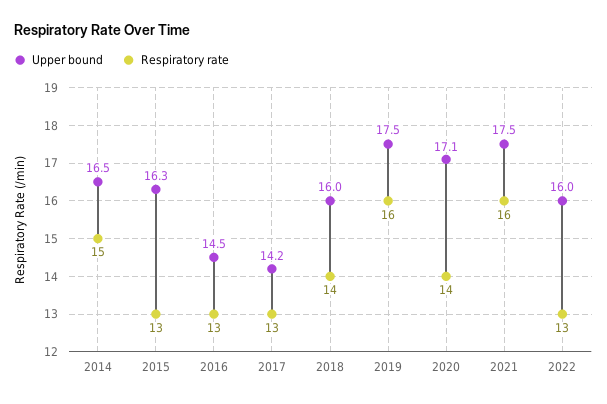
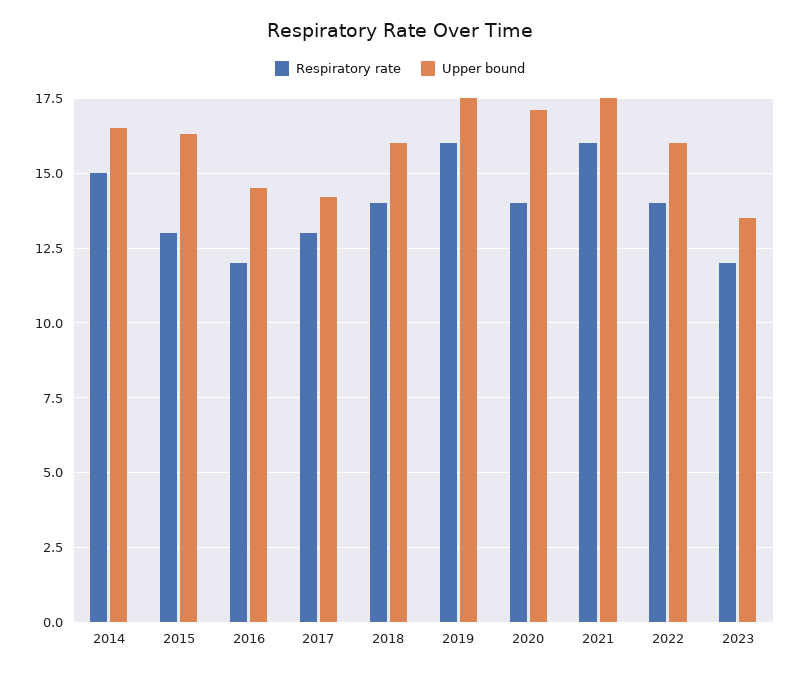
  {
    "Upper bound": {
      "2014": 16.5,
      "2015": 16.3,
      "2016": 14.5,
      "2017": 14.2,
      "2018": 16,
      "2019": 17.5,
      "2020": 17.1,
      "2021": 17.5,
-     "2022": 16
+     "2022": 16,
+     "2023": 13.5
    },
    "Respiratory rate": {
      "2014": 15,
      "2015": 13,
-     "2016": 13,
+     "2016": 12,
      "2017": 13,
      "2018": 14,
      "2019": 16,
      "2020": 14,
      "2021": 16,
-     "2022": 13
+     "2022": 14,
+     "2023": 12
    }
  }

